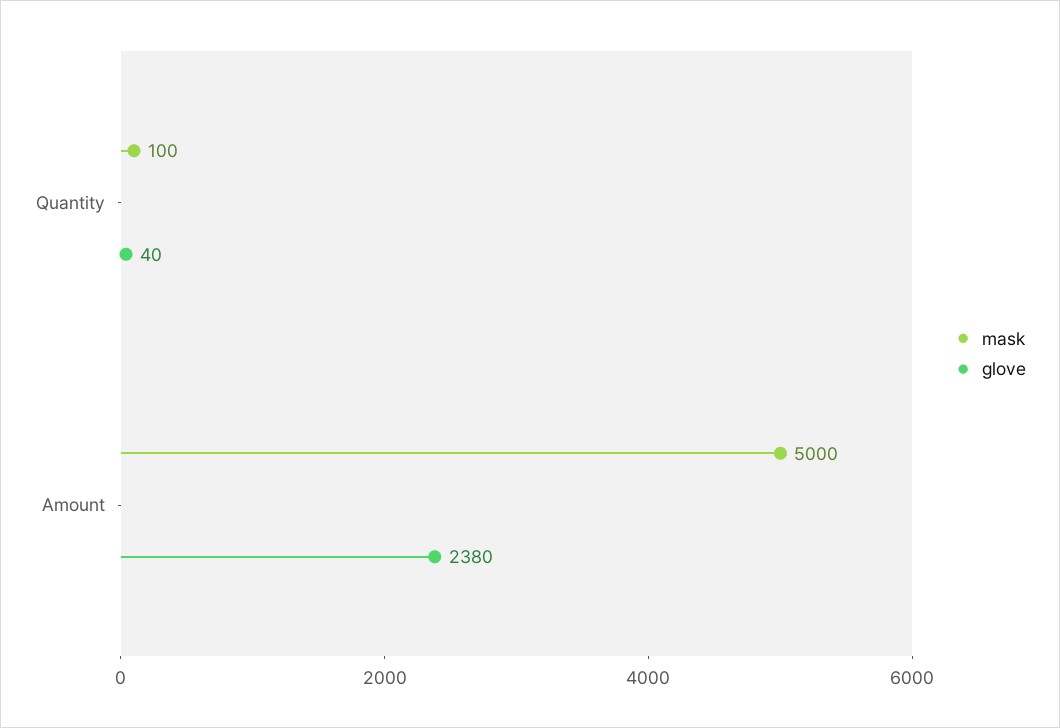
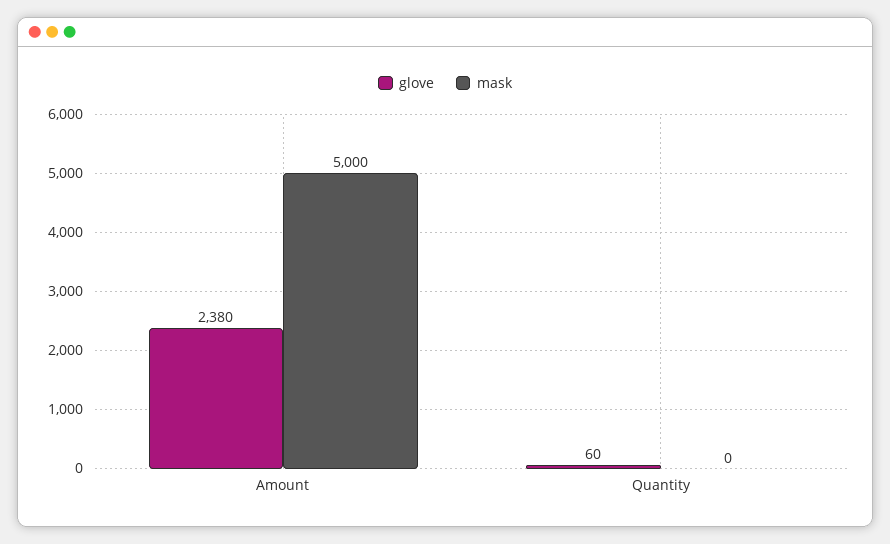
  {
    "mask": {
-     "Quantity": 100,
+     "Quantity": 0,
      "Amount": 5000
    },
    "glove": {
-     "Quantity": 40,
+     "Quantity": 60,
      "Amount": 2380
    }
  }

